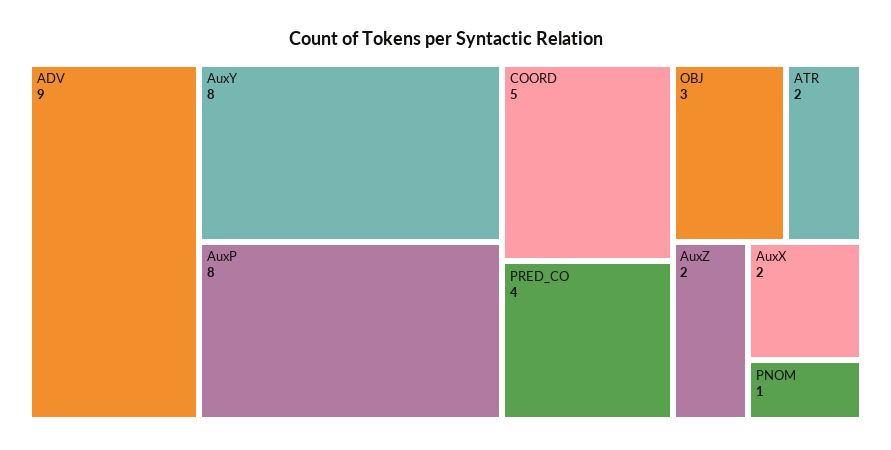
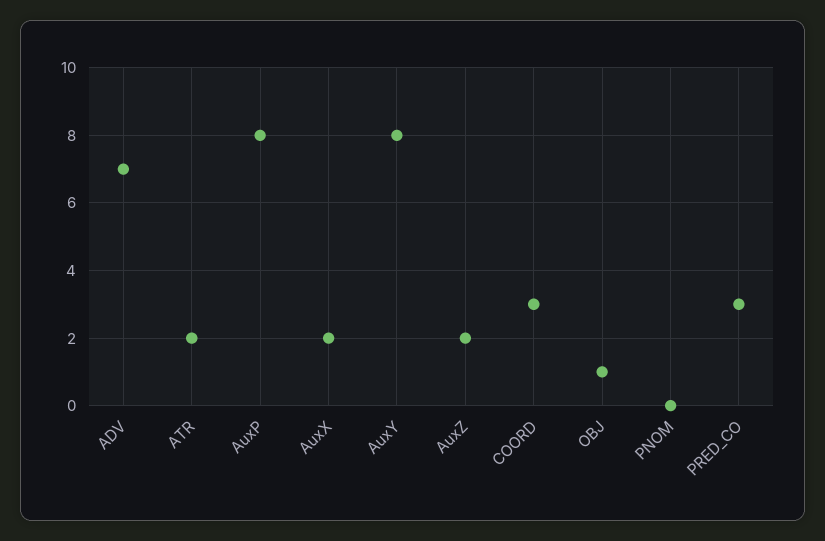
  {
-   "ADV": 9,
+   "ADV": 7,
    "AuxY": 8,
    "AuxP": 8,
-   "COORD": 5,
+   "COORD": 3,
-   "PRED_CO": 4,
+   "PRED_CO": 3,
-   "OBJ": 3,
+   "OBJ": 1,
    "ATR": 2,
    "AuxZ": 2,
    "AuxX": 2,
-   "PNOM": 1
+   "PNOM": 0
  }

